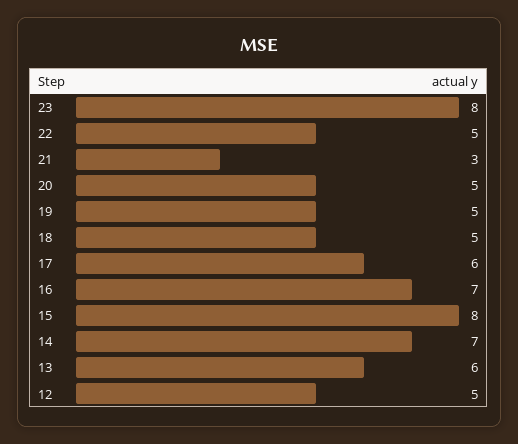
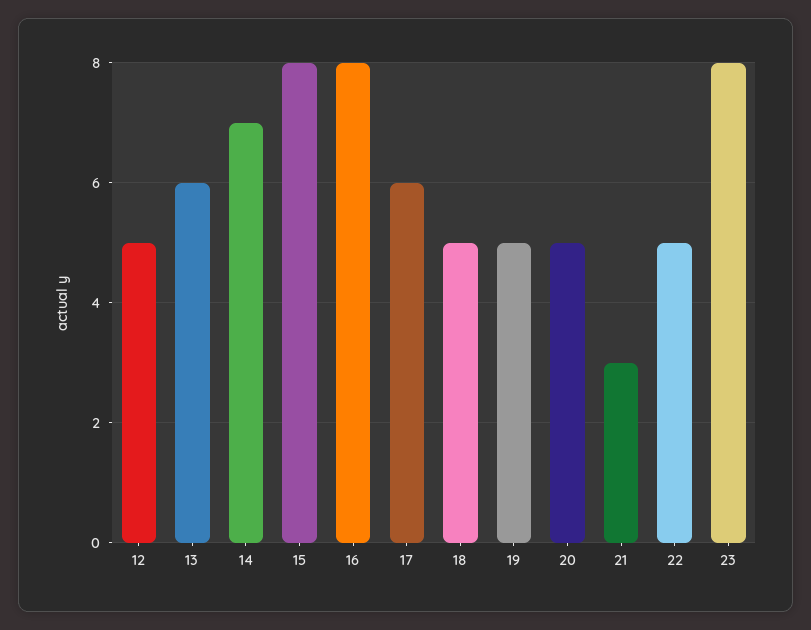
  {
    "23": 8,
    "22": 5,
    "21": 3,
    "20": 5,
    "19": 5,
    "18": 5,
    "17": 6,
-   "16": 7,
+   "16": 8,
    "15": 8,
    "14": 7,
    "13": 6,
    "12": 5
  }

